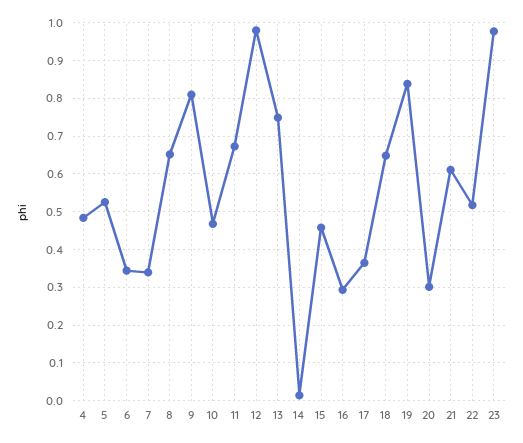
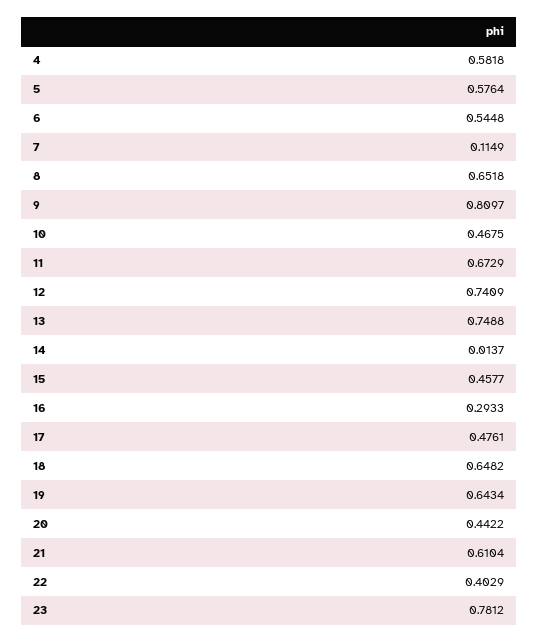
  {
-   "4": 0.48,
+   "4": 0.5818,
-   "5": 0.52,
+   "5": 0.5764,
-   "6": 0.34,
+   "6": 0.5448,
-   "7": 0.34,
+   "7": 0.1149,
    "8": 0.6518,
    "9": 0.8097,
    "10": 0.4675,
    "11": 0.6729,
-   "12": 0.98,
+   "12": 0.7409,
    "13": 0.7488,
    "14": 0.0137,
    "15": 0.4577,
    "16": 0.2933,
-   "17": 0.36,
+   "17": 0.4761,
    "18": 0.6482,
-   "19": 0.84,
+   "19": 0.6434,
-   "20": 0.3,
+   "20": 0.4422,
    "21": 0.6104,
-   "22": 0.52,
+   "22": 0.4029,
-   "23": 0.98
+   "23": 0.7812
  }

